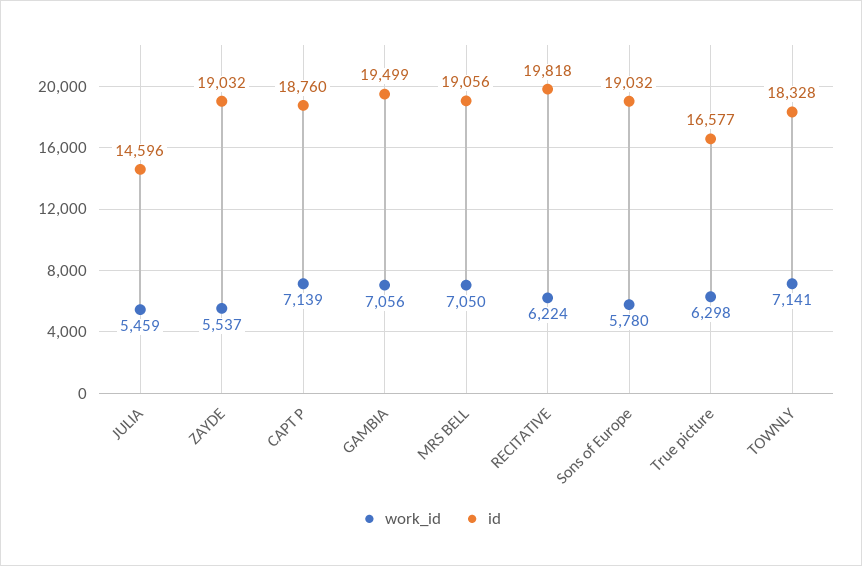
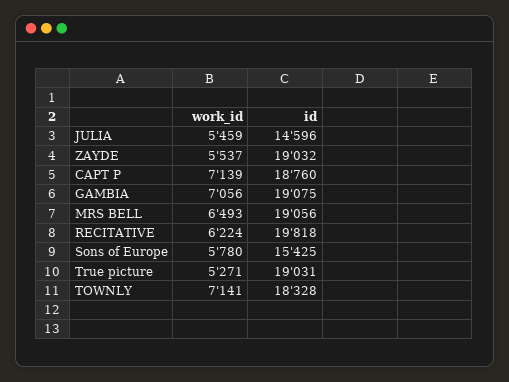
  {
    "work_id": {
      "JULIA": 5459,
      "ZAYDE": 5537,
      "CAPT P": 7139,
      "GAMBIA": 7056,
-     "MRS BELL": 7050,
+     "MRS BELL": 6493,
      "RECITATIVE": 6224,
      "Sons of Europe": 5780,
-     "True picture": 6298,
+     "True picture": 5271,
      "TOWNLY": 7141
    },
    "id": {
      "JULIA": 14596,
      "ZAYDE": 19032,
      "CAPT P": 18760,
-     "GAMBIA": 19499,
+     "GAMBIA": 19075,
      "MRS BELL": 19056,
      "RECITATIVE": 19818,
-     "Sons of Europe": 19032,
+     "Sons of Europe": 15425,
-     "True picture": 16577,
+     "True picture": 19031,
      "TOWNLY": 18328
    }
  }

